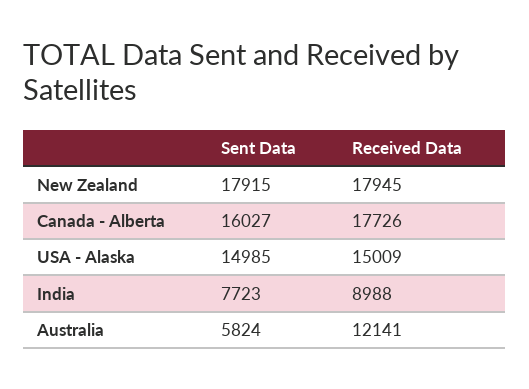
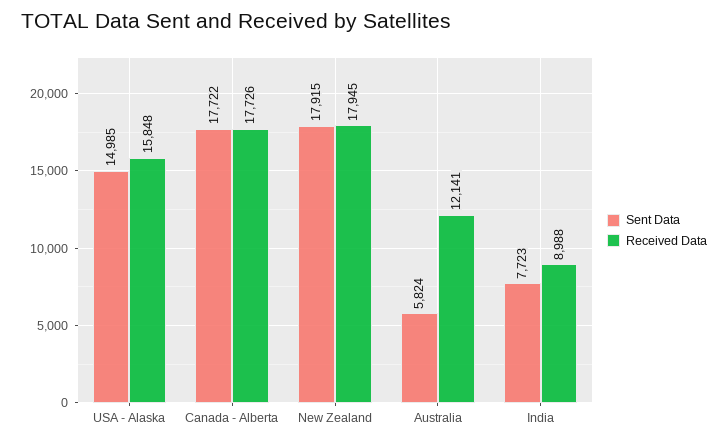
  {
    "Sent Data": {
      "New Zealand": 17915,
-     "Canada - Alberta": 16027,
+     "Canada - Alberta": 17722,
      "USA - Alaska": 14985,
      "India": 7723,
      "Australia": 5824
    },
    "Received Data": {
      "New Zealand": 17945,
      "Canada - Alberta": 17726,
-     "USA - Alaska": 15009,
+     "USA - Alaska": 15848,
      "India": 8988,
      "Australia": 12141
    }
  }

